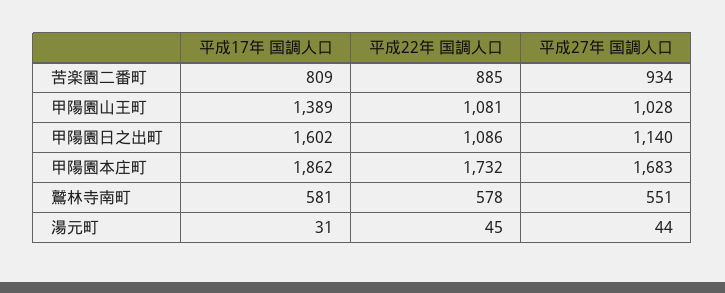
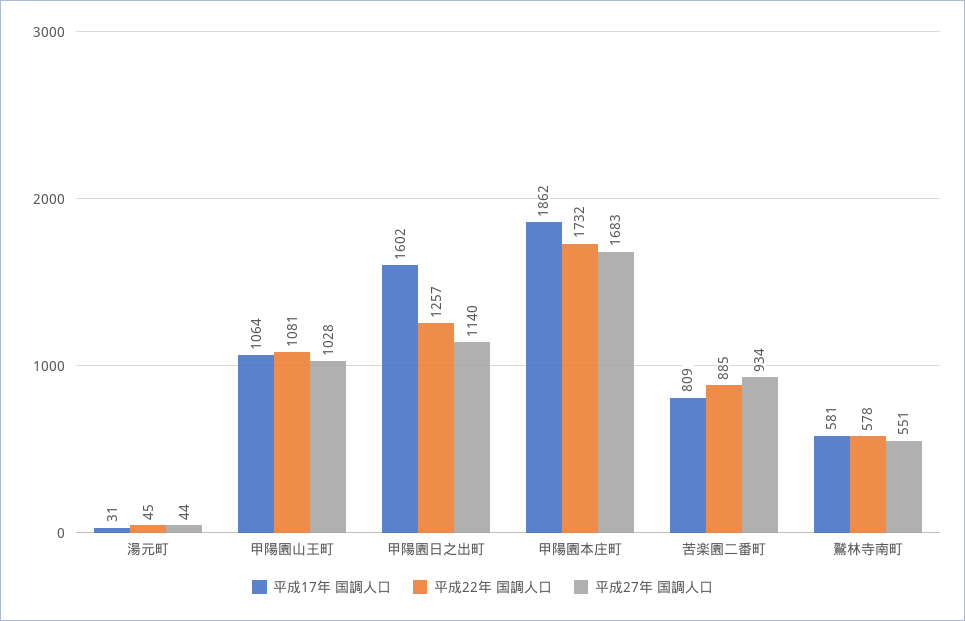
  {
    "平成17年 国調人口": {
      "苦楽園二番町": 809,
-     "甲陽園山王町": 1389,
+     "甲陽園山王町": 1064,
      "甲陽園日之出町": 1602,
      "甲陽園本庄町": 1862,
      "鷲林寺南町": 581,
      "湯元町": 31
    },
    "平成22年 国調人口": {
      "苦楽園二番町": 885,
      "甲陽園山王町": 1081,
-     "甲陽園日之出町": 1086,
+     "甲陽園日之出町": 1257,
      "甲陽園本庄町": 1732,
      "鷲林寺南町": 578,
      "湯元町": 45
    },
    "平成27年 国調人口": {
      "苦楽園二番町": 934,
      "甲陽園山王町": 1028,
      "甲陽園日之出町": 1140,
      "甲陽園本庄町": 1683,
      "鷲林寺南町": 551,
      "湯元町": 44
    }
  }

